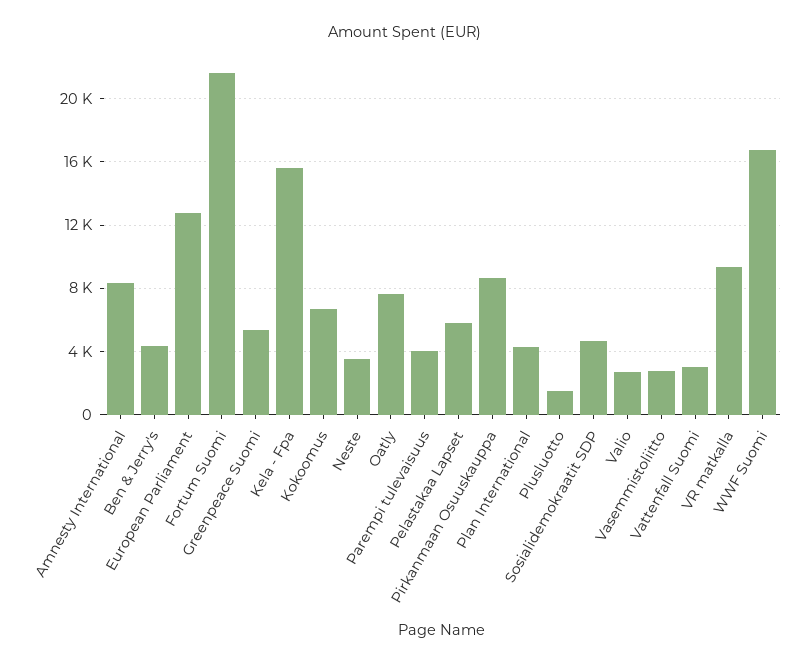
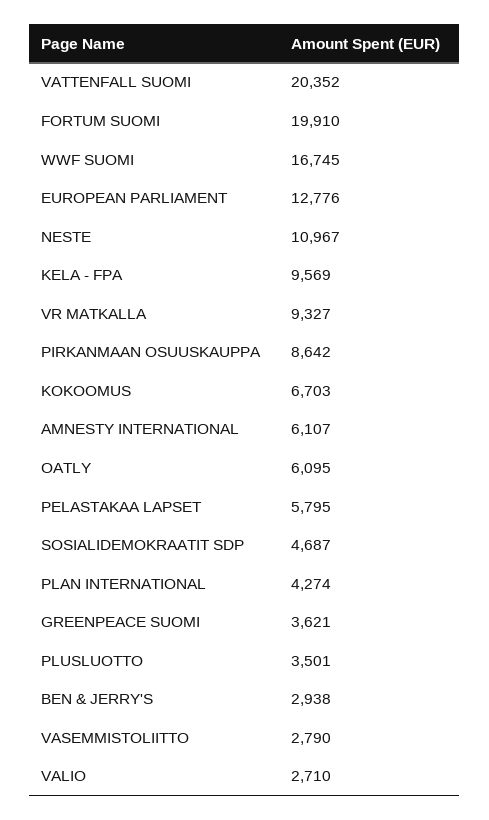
  {
-   "Amnesty International": 8500,
+   "Amnesty International": 6107,
-   "Ben & Jerry's": 4500,
+   "Ben & Jerry's": 2938,
    "European Parliament": 12776,
-   "Fortum Suomi": 21500,
+   "Fortum Suomi": 19910,
-   "Greenpeace Suomi": 5500,
+   "Greenpeace Suomi": 3621,
-   "Kela - Fpa": 15500,
+   "Kela - Fpa": 9569,
    "Kokoomus": 6703,
-   "Neste": 3500,
+   "Neste": 10967,
-   "Oatly": 7500,
+   "Oatly": 6095,
-   "Parempi tulevaisuus": 4000,
    "Pelastakaa Lapset": 5795,
    "Pirkanmaan Osuuskauppa": 8642,
    "Plan International": 4274,
-   "Plusluotto": 1500,
+   "Plusluotto": 3501,
    "Sosialidemokraatit SDP": 4687,
    "Valio": 2710,
    "Vasemmistoliitto": 2790,
-   "Vattenfall Suomi": 3000,
+   "Vattenfall Suomi": 20352,
    "VR matkalla": 9327,
    "WWF Suomi": 16745
  }

